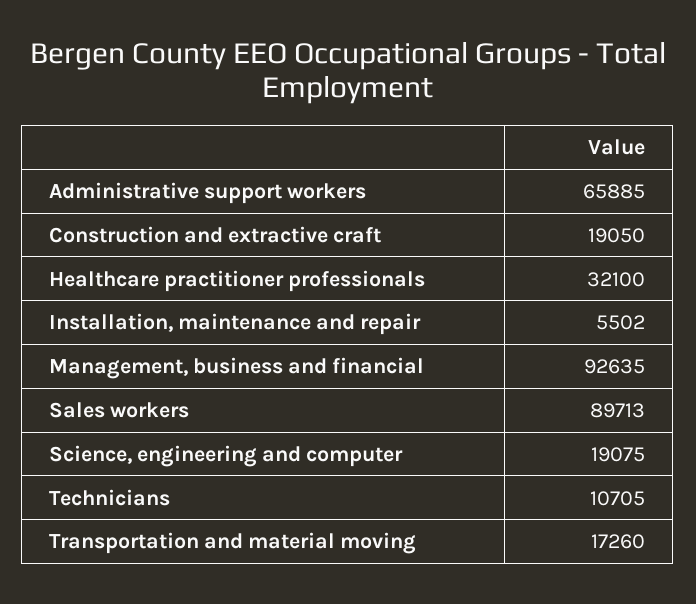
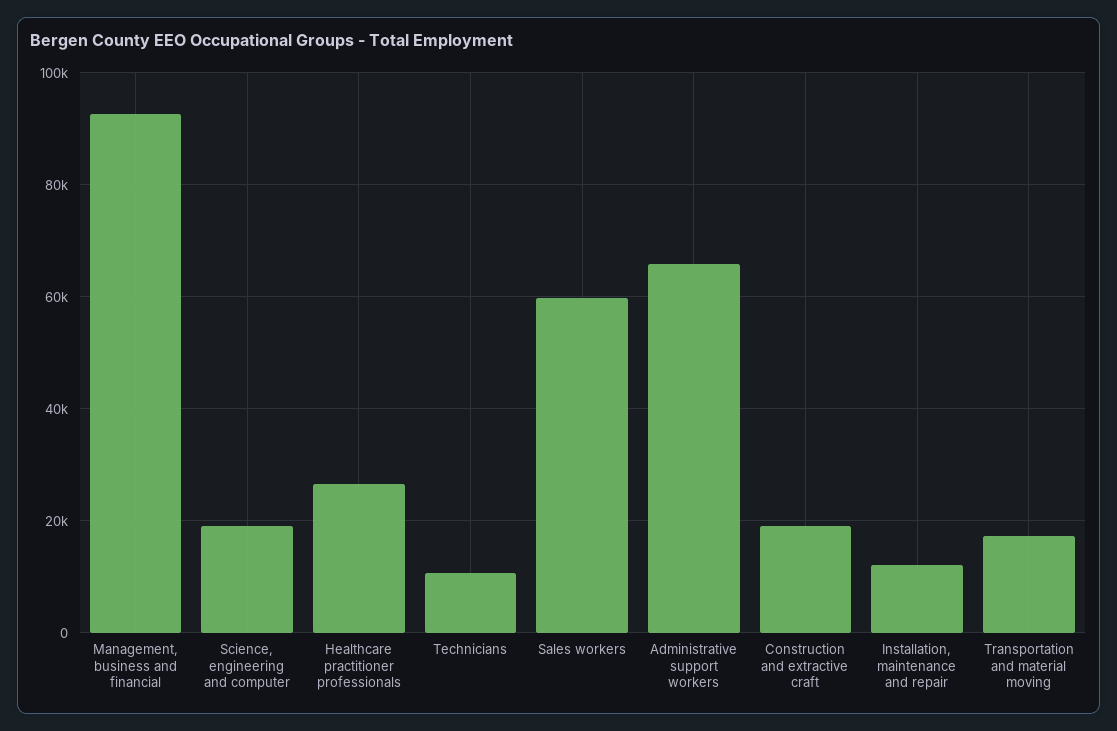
  {
    "Administrative support workers": 65885,
    "Construction and extractive craft": 19050,
-   "Healthcare practitioner professionals": 32100,
+   "Healthcare practitioner professionals": 26000,
-   "Installation, maintenance and repair": 5502,
+   "Installation, maintenance and repair": 12000,
    "Management, business and financial": 92635,
-   "Sales workers": 89713,
+   "Sales workers": 60000,
    "Science, engineering and computer": 19075,
    "Technicians": 10705,
    "Transportation and material moving": 17260
  }

